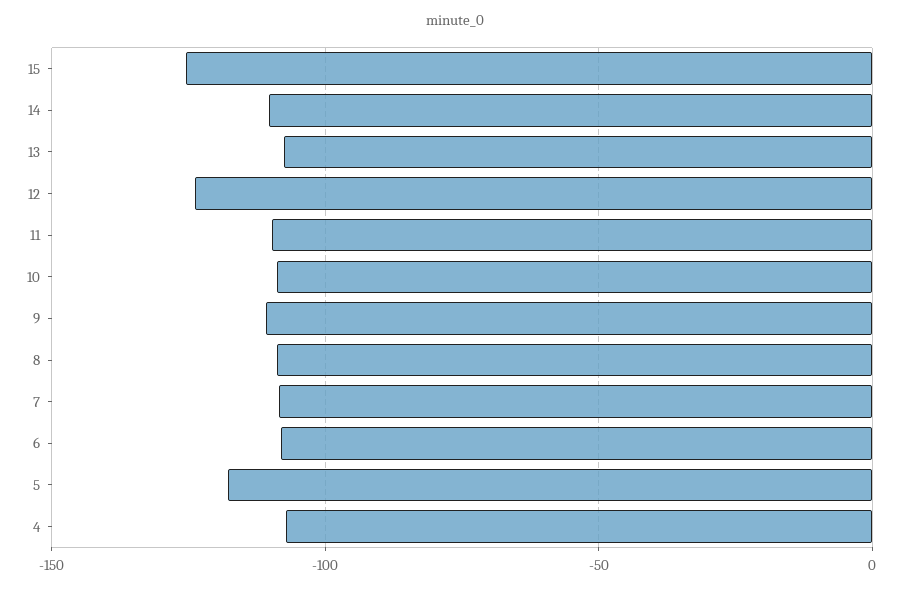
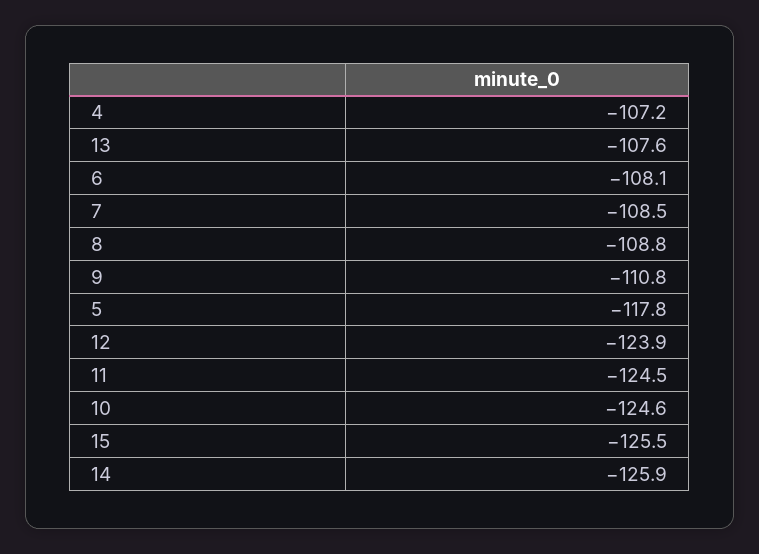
  {
    "15": -125.5,
-   "14": -110,
+   "14": -125.9,
    "13": -107.6,
    "12": -123.9,
-   "11": -110,
+   "11": -124.5,
-   "10": -110,
+   "10": -124.6,
    "9": -110.8,
    "8": -108.8,
    "7": -108.5,
    "6": -108.1,
    "5": -117.8,
    "4": -107.2
  }

